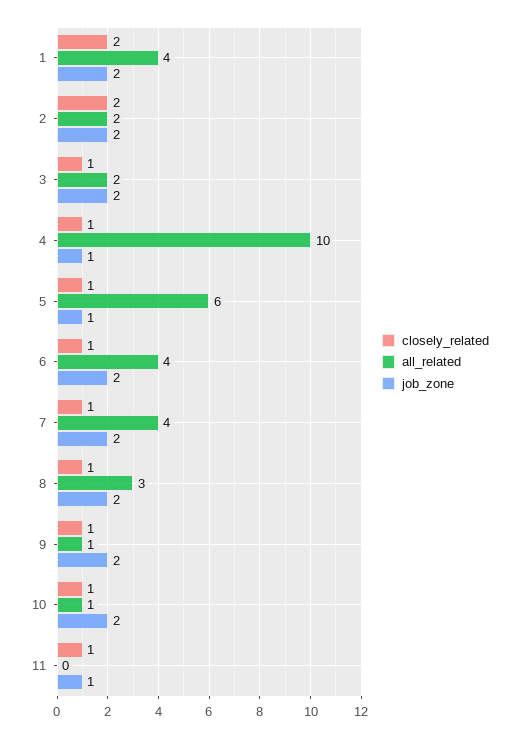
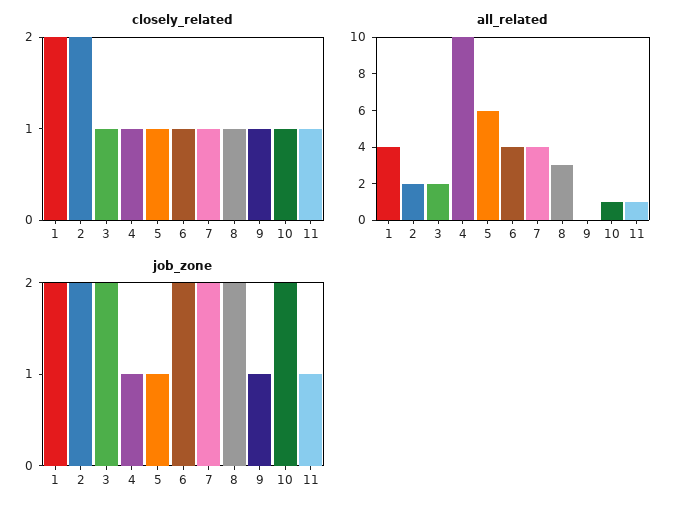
  {
    "closely_related": {
      "1": 2,
      "2": 2,
      "3": 1,
      "4": 1,
      "5": 1,
      "6": 1,
      "7": 1,
      "8": 1,
      "9": 1,
      "10": 1,
      "11": 1
    },
    "all_related": {
      "1": 4,
      "2": 2,
      "3": 2,
      "4": 10,
      "5": 6,
      "6": 4,
      "7": 4,
      "8": 3,
-     "9": 1,
+     "9": 0,
      "10": 1,
-     "11": 0
+     "11": 1
    },
    "job_zone": {
      "1": 2,
      "2": 2,
      "3": 2,
      "4": 1,
      "5": 1,
      "6": 2,
      "7": 2,
      "8": 2,
-     "9": 2,
+     "9": 1,
      "10": 2,
      "11": 1
    }
  }

